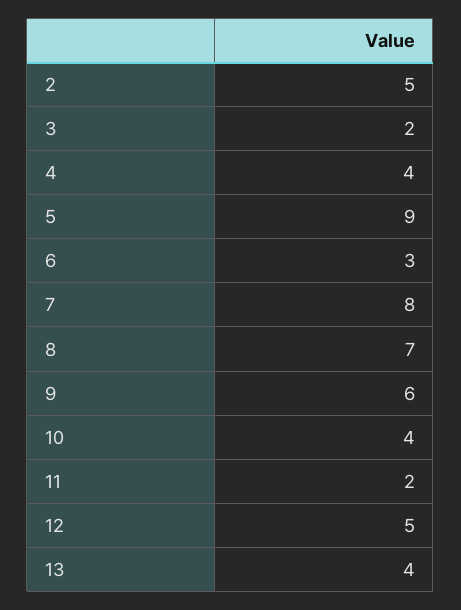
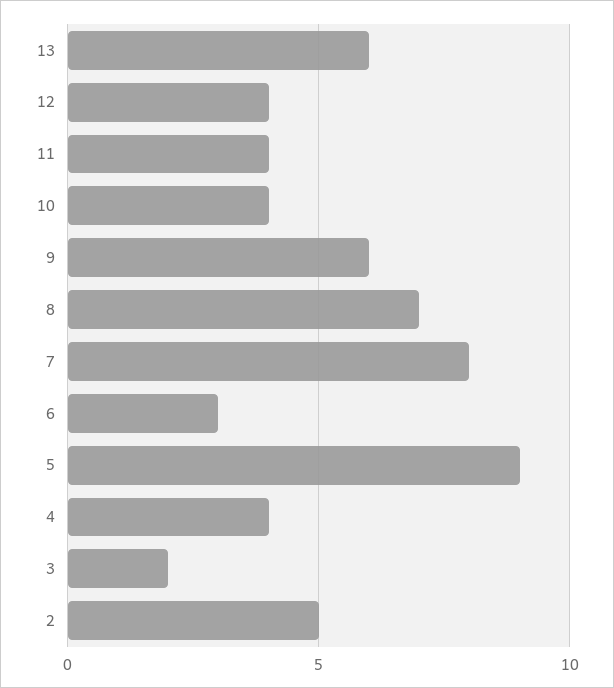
  {
    "2": 5,
    "3": 2,
    "4": 4,
    "5": 9,
    "6": 3,
    "7": 8,
    "8": 7,
    "9": 6,
    "10": 4,
-   "11": 2,
+   "11": 4,
-   "12": 5,
+   "12": 4,
-   "13": 4
+   "13": 6
  }

